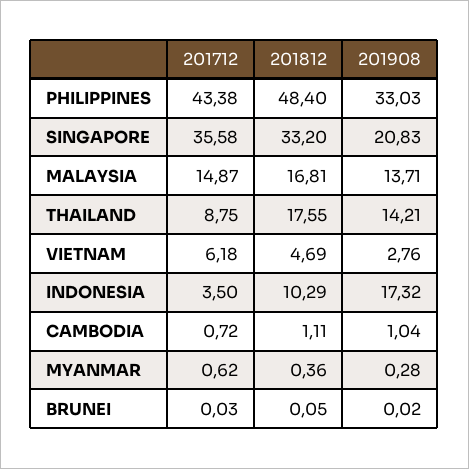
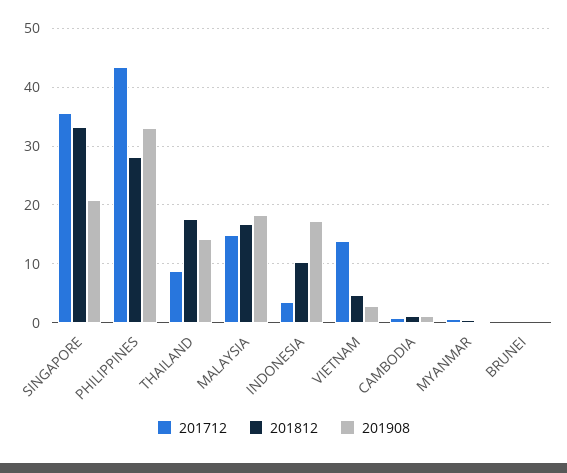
  {
    "201712": {
      "PHILIPPINES": 43.38,
      "SINGAPORE": 35.58,
      "MALAYSIA": 14.87,
      "THAILAND": 8.75,
-     "VIETNAM": 6.18,
+     "VIETNAM": 14,
      "INDONESIA": 3.5,
      "CAMBODIA": 0.72,
      "MYANMAR": 0.62,
      "BRUNEI": 0.03
    },
    "201812": {
-     "PHILIPPINES": 48.4,
+     "PHILIPPINES": 28,
      "SINGAPORE": 33.2,
      "MALAYSIA": 16.81,
      "THAILAND": 17.55,
      "VIETNAM": 4.69,
      "INDONESIA": 10.29,
      "CAMBODIA": 1.11,
      "MYANMAR": 0.36,
      "BRUNEI": 0.05
    },
    "201908": {
      "PHILIPPINES": 33.03,
      "SINGAPORE": 20.83,
-     "MALAYSIA": 13.71,
+     "MALAYSIA": 18,
      "THAILAND": 14.21,
      "VIETNAM": 2.76,
      "INDONESIA": 17.32,
      "CAMBODIA": 1.04,
      "MYANMAR": 0.28,
      "BRUNEI": 0.02
    }
  }

